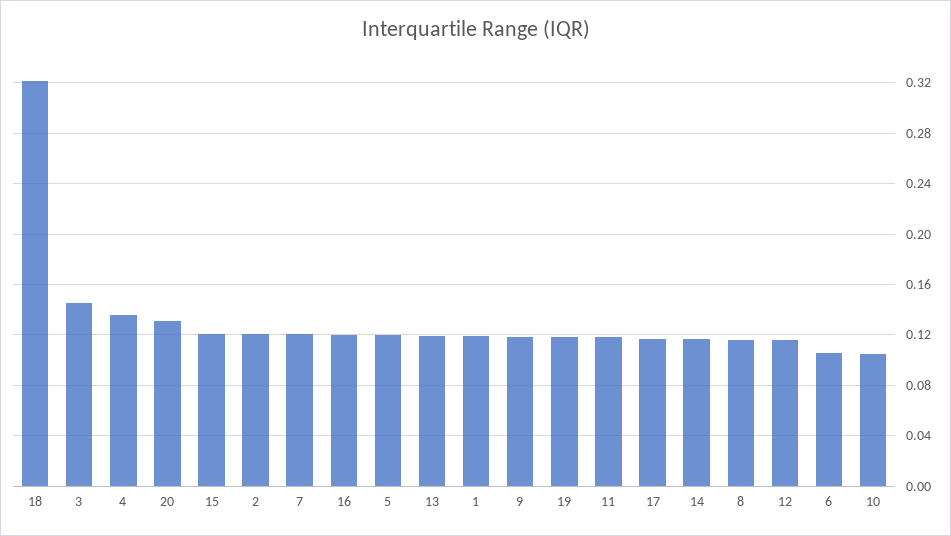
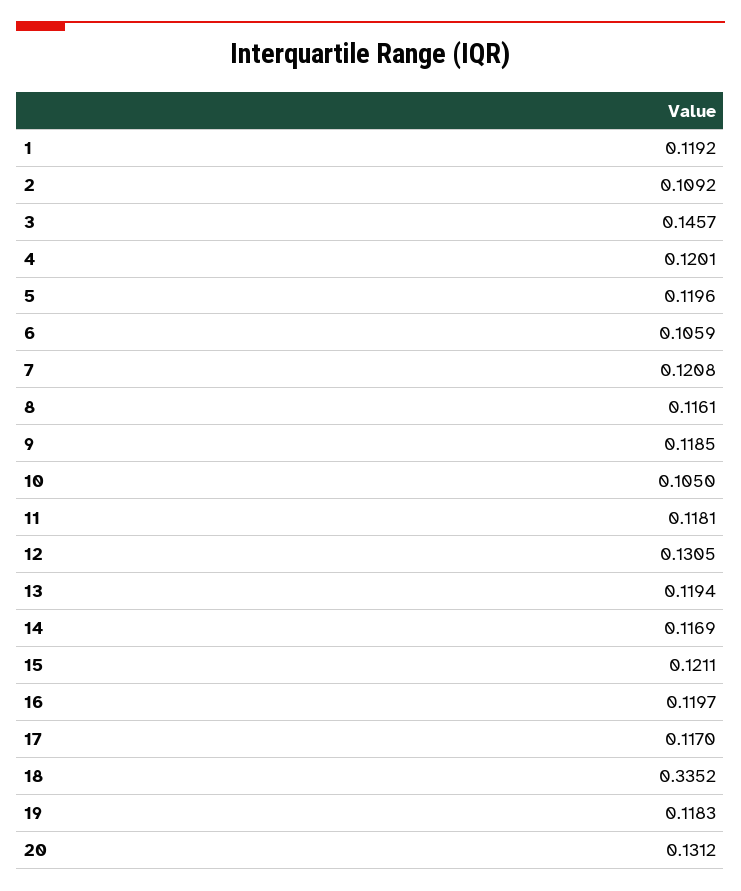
  {
-   "18": 0.32,
+   "18": 0.3352,
    "3": 0.1457,
-   "4": 0.135,
+   "4": 0.1201,
    "20": 0.1312,
    "15": 0.1211,
-   "2": 0.12,
+   "2": 0.1092,
    "7": 0.1208,
    "16": 0.1197,
    "5": 0.1196,
    "13": 0.1194,
    "1": 0.1192,
    "9": 0.1185,
    "19": 0.1183,
    "11": 0.1181,
    "17": 0.117,
    "14": 0.1169,
    "8": 0.1161,
-   "12": 0.115,
+   "12": 0.1305,
    "6": 0.1059,
    "10": 0.105
  }

